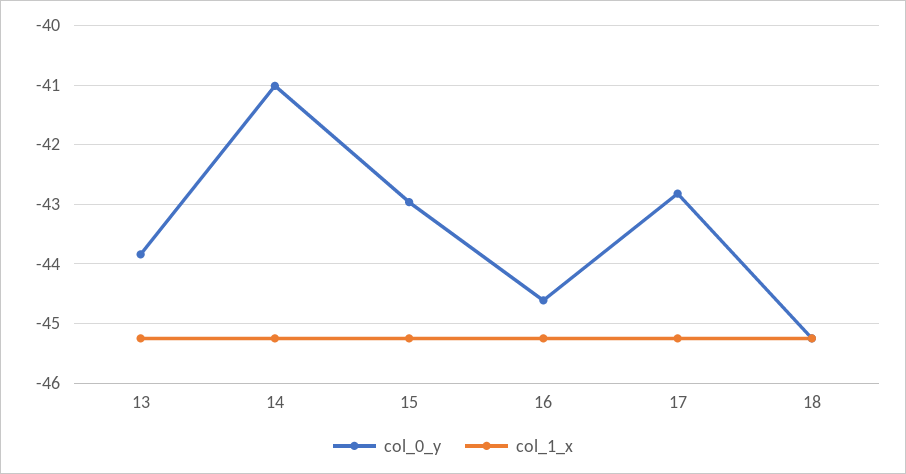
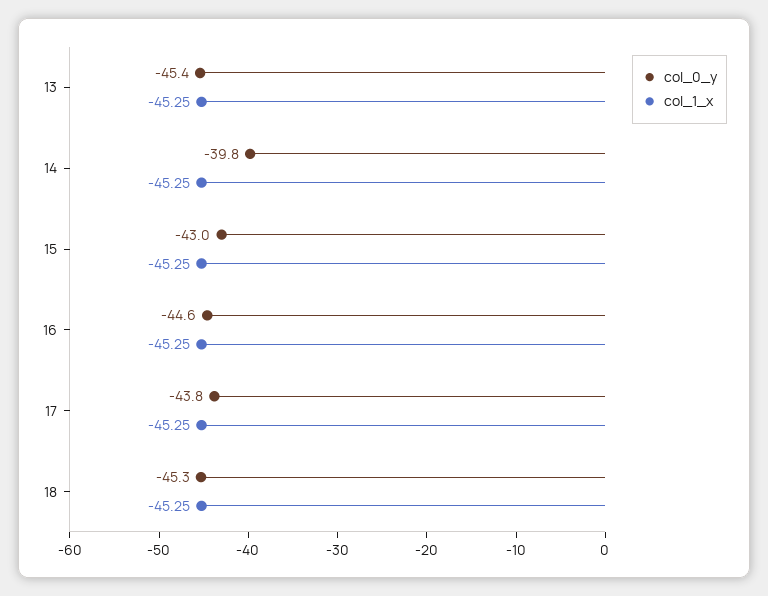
  {
    "col_0_y": {
-     "13": -43.8,
+     "13": -45.4,
-     "14": -41,
+     "14": -39.8,
      "15": -43,
      "16": -44.6,
-     "17": -42.8,
+     "17": -43.8,
      "18": -45.3
    },
    "col_1_x": {
      "13": -45.25,
      "14": -45.25,
      "15": -45.25,
      "16": -45.25,
      "17": -45.25,
      "18": -45.25
    }
  }

